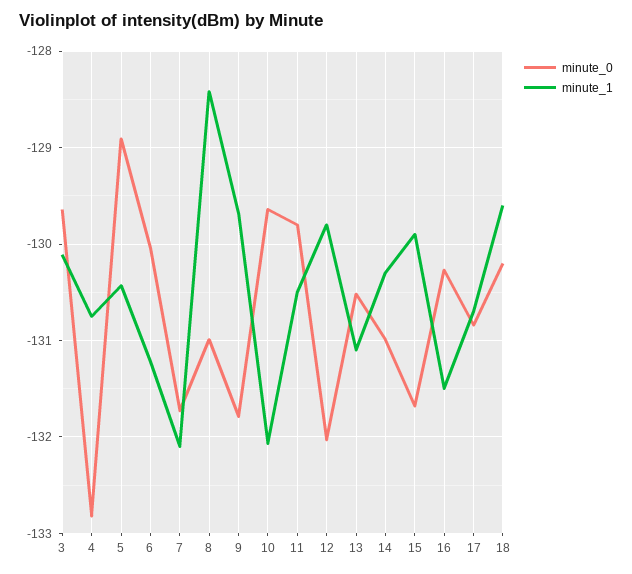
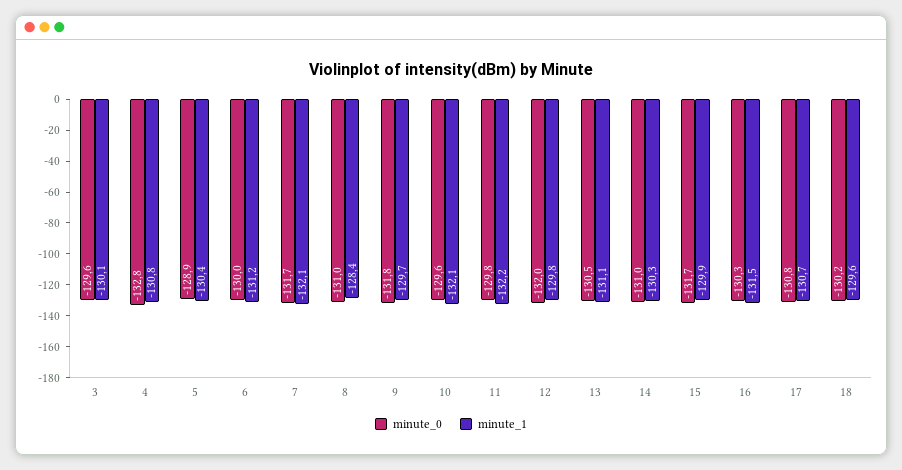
  {
    "minute_0": {
      "3": -129.6,
      "4": -132.8,
      "5": -128.9,
      "6": -130,
      "7": -131.7,
      "8": -131,
      "9": -131.8,
      "10": -129.6,
      "11": -129.8,
      "12": -132,
      "13": -130.5,
      "14": -131,
      "15": -131.7,
      "16": -130.3,
      "17": -130.8,
      "18": -130.2
    },
    "minute_1": {
      "3": -130.1,
      "4": -130.8,
      "5": -130.4,
      "6": -131.2,
      "7": -132.1,
      "8": -128.4,
      "9": -129.7,
      "10": -132.1,
-     "11": -130.5,
+     "11": -132.2,
      "12": -129.8,
      "13": -131.1,
      "14": -130.3,
      "15": -129.9,
      "16": -131.5,
      "17": -130.7,
      "18": -129.6
    }
  }

